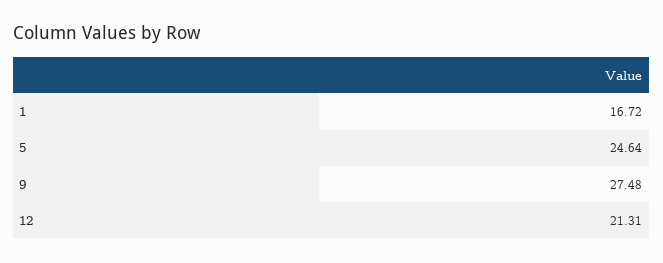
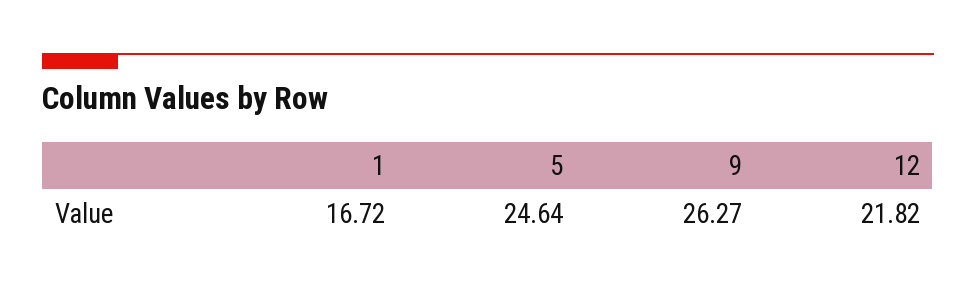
  {
    "1": 16.72,
    "5": 24.64,
-   "9": 27.48,
+   "9": 26.27,
-   "12": 21.31
+   "12": 21.82
  }

